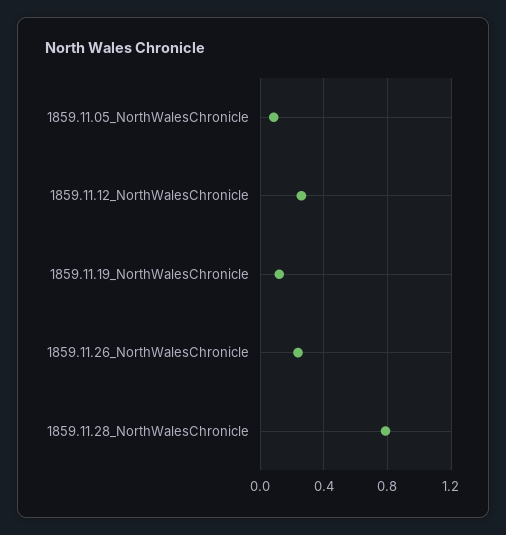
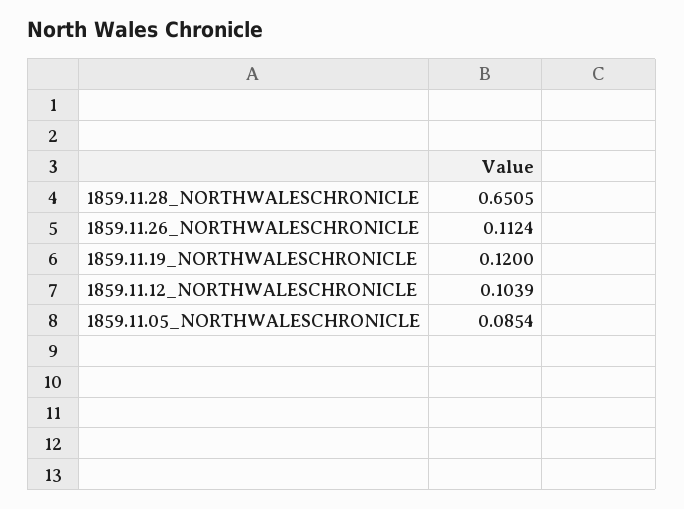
  {
    "1859.11.05_NorthWalesChronicle": 0.0854,
-   "1859.11.12_NorthWalesChronicle": 0.25,
+   "1859.11.12_NorthWalesChronicle": 0.1039,
    "1859.11.19_NorthWalesChronicle": 0.12,
-   "1859.11.26_NorthWalesChronicle": 0.25,
+   "1859.11.26_NorthWalesChronicle": 0.1124,
-   "1859.11.28_NorthWalesChronicle": 0.8
+   "1859.11.28_NorthWalesChronicle": 0.6505
  }

